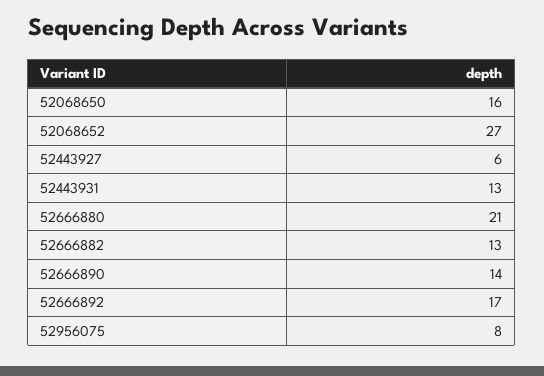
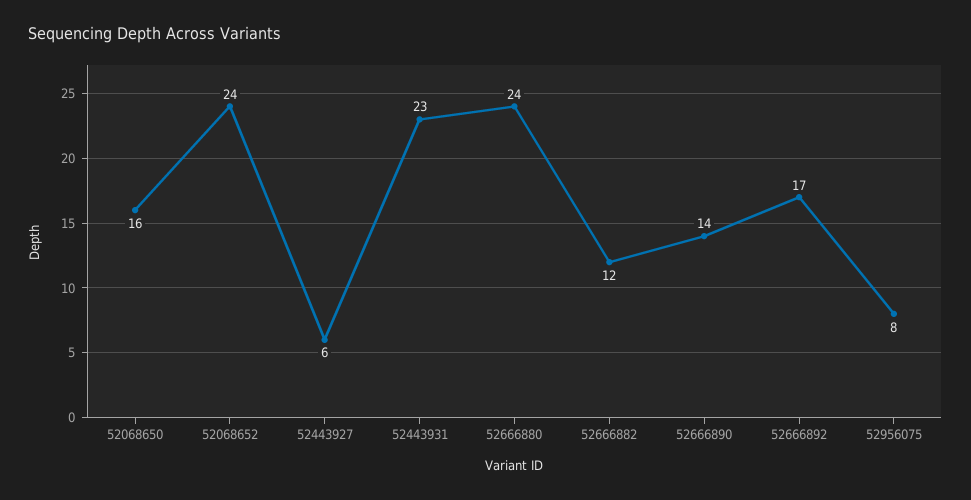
  {
    "52068650": 16,
-   "52068652": 27,
+   "52068652": 24,
    "52443927": 6,
-   "52443931": 13,
+   "52443931": 23,
-   "52666880": 21,
+   "52666880": 24,
-   "52666882": 13,
+   "52666882": 12,
    "52666890": 14,
    "52666892": 17,
    "52956075": 8
  }

